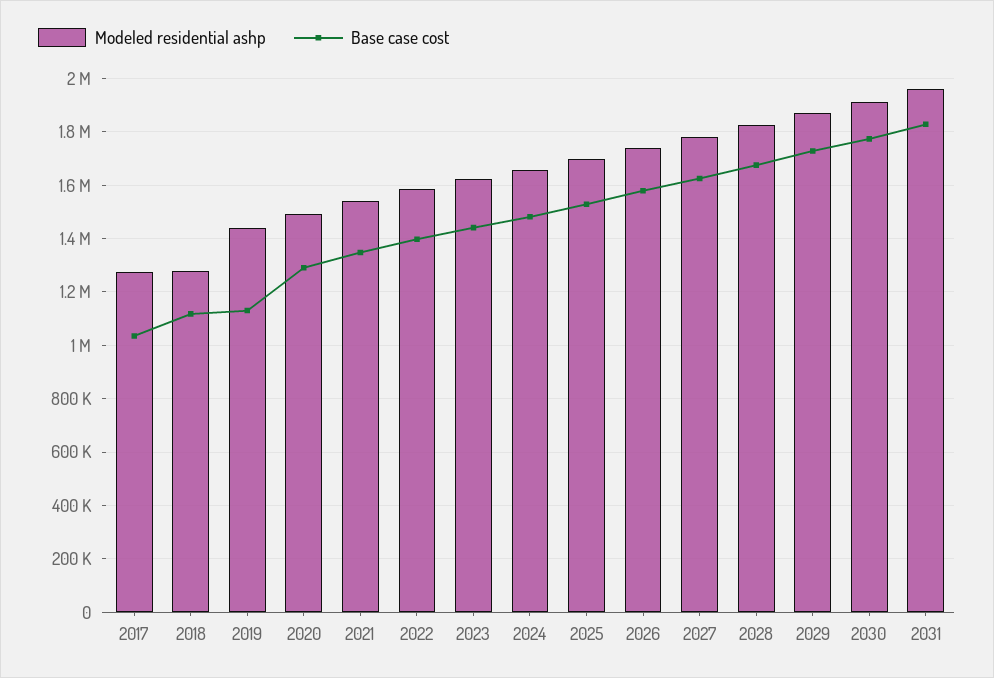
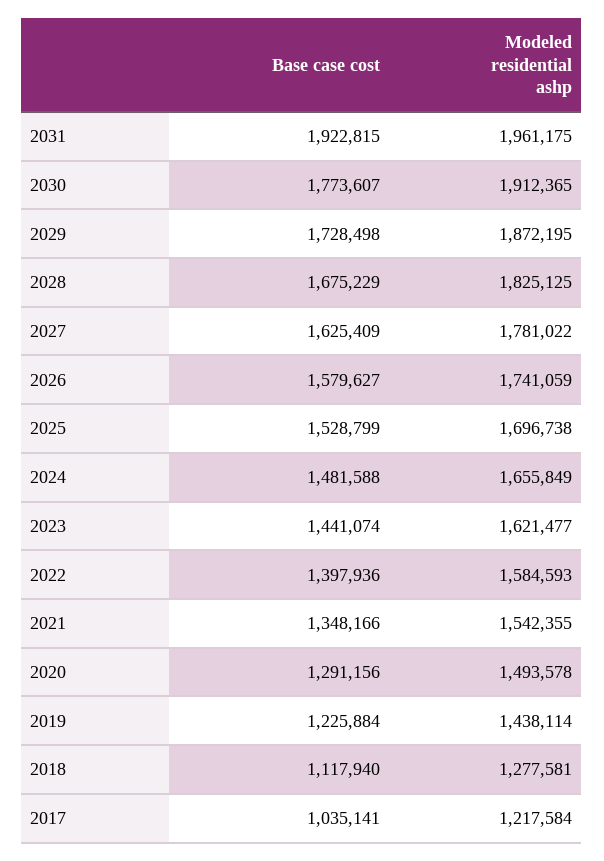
  {
    "Modeled residential ashp": {
-     "2017": 1275000,
+     "2017": 1217584,
      "2018": 1277581,
      "2019": 1438114,
      "2020": 1493578,
      "2021": 1542355,
      "2022": 1584593,
      "2023": 1621477,
      "2024": 1655849,
      "2025": 1696738,
      "2026": 1741059,
      "2027": 1781022,
      "2028": 1825125,
      "2029": 1872195,
      "2030": 1912365,
      "2031": 1961175
    },
    "Base case cost": {
      "2017": 1035141,
      "2018": 1117940,
-     "2019": 1125000,
+     "2019": 1225884,
      "2020": 1291156,
      "2021": 1348166,
      "2022": 1397936,
      "2023": 1441074,
      "2024": 1481588,
      "2025": 1528799,
      "2026": 1579627,
      "2027": 1625409,
      "2028": 1675229,
      "2029": 1728498,
      "2030": 1773607,
-     "2031": 1825000
+     "2031": 1922815
    }
  }

